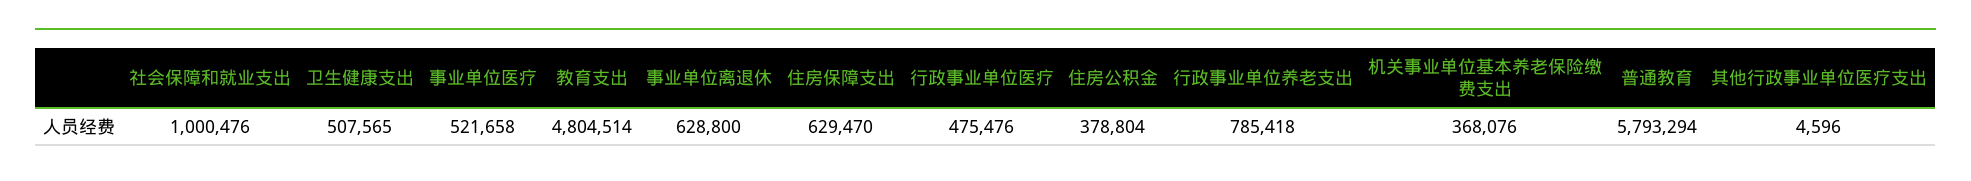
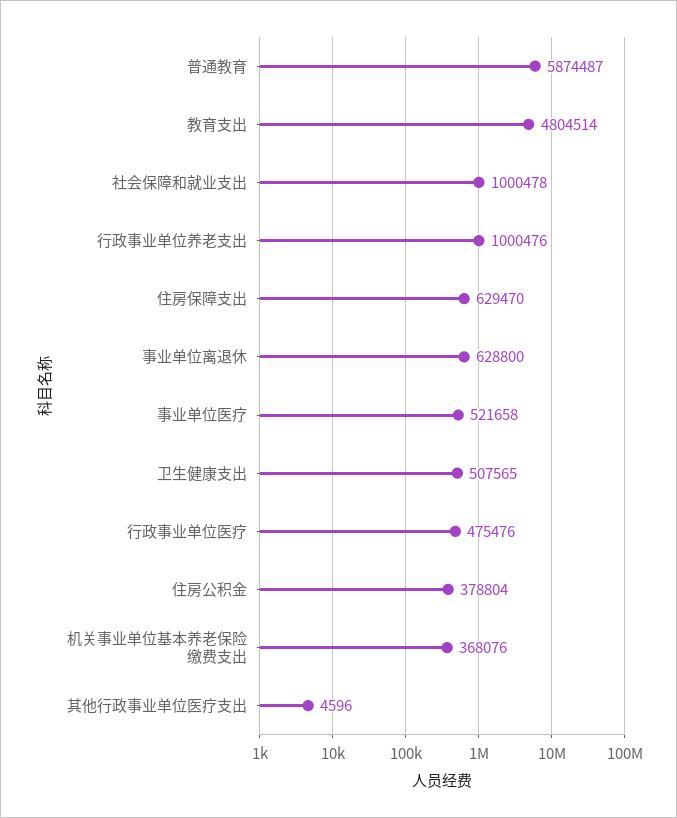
  {
-   "社会保障和就业支出": 1000476,
+   "社会保障和就业支出": 1000478,
    "卫生健康支出": 507565,
    "事业单位医疗": 521658,
    "教育支出": 4804514,
    "事业单位离退休": 628800,
    "住房保障支出": 629470,
    "行政事业单位医疗": 475476,
    "住房公积金": 378804,
-   "行政事业单位养老支出": 785418,
+   "行政事业单位养老支出": 1000476,
    "机关事业单位基本养老保险缴费支出": 368076,
-   "普通教育": 5793294,
+   "普通教育": 5874487,
    "其他行政事业单位医疗支出": 4596
  }

